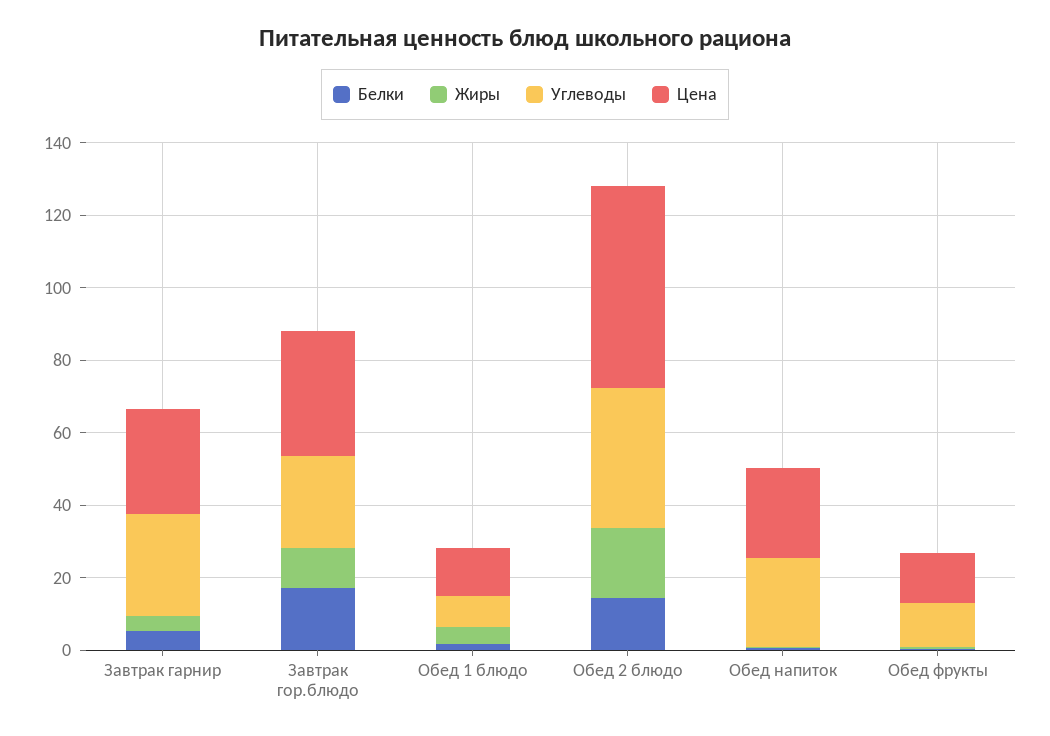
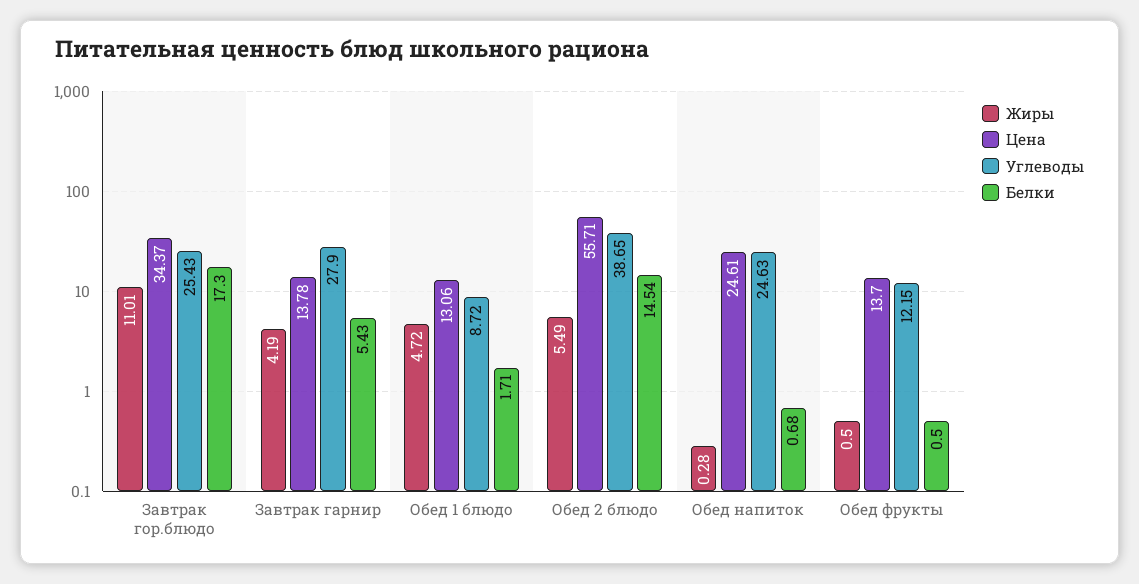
  {
    "Белки": {
      "Завтрак гарнир": 5.43,
      "Завтрак гор.блюдо": 17.3,
      "Обед 1 блюдо": 1.71,
      "Обед 2 блюдо": 14.54,
      "Обед напиток": 0.68,
      "Обед фрукты": 0.5
    },
    "Жиры": {
      "Завтрак гарнир": 4.19,
      "Завтрак гор.блюдо": 11.01,
      "Обед 1 блюдо": 4.72,
-     "Обед 2 блюдо": 20,
+     "Обед 2 блюдо": 5.49,
      "Обед напиток": 0.28,
      "Обед фрукты": 0.5
    },
    "Углеводы": {
      "Завтрак гарнир": 27.9,
      "Завтрак гор.блюдо": 25.43,
      "Обед 1 блюдо": 8.72,
      "Обед 2 блюдо": 38.65,
      "Обед напиток": 24.63,
      "Обед фрукты": 12.15
    },
    "Цена": {
-     "Завтрак гарнир": 30,
+     "Завтрак гарнир": 13.78,
      "Завтрак гор.блюдо": 34.37,
      "Обед 1 блюдо": 13.06,
      "Обед 2 блюдо": 55.71,
      "Обед напиток": 24.61,
      "Обед фрукты": 13.7
    }
  }

